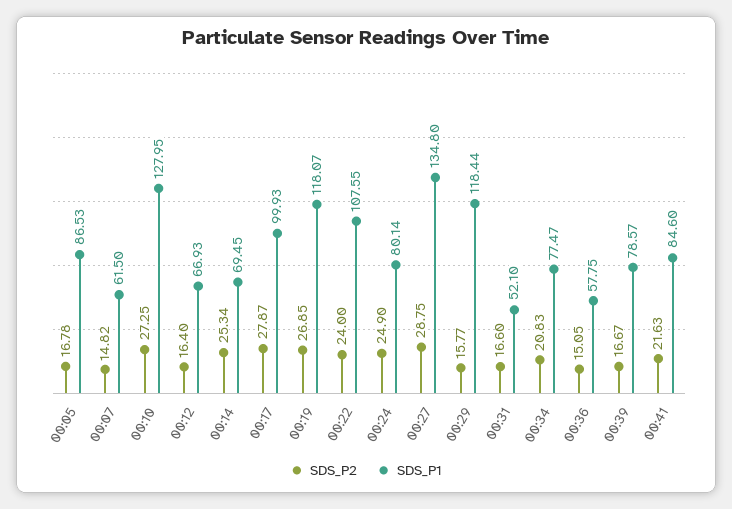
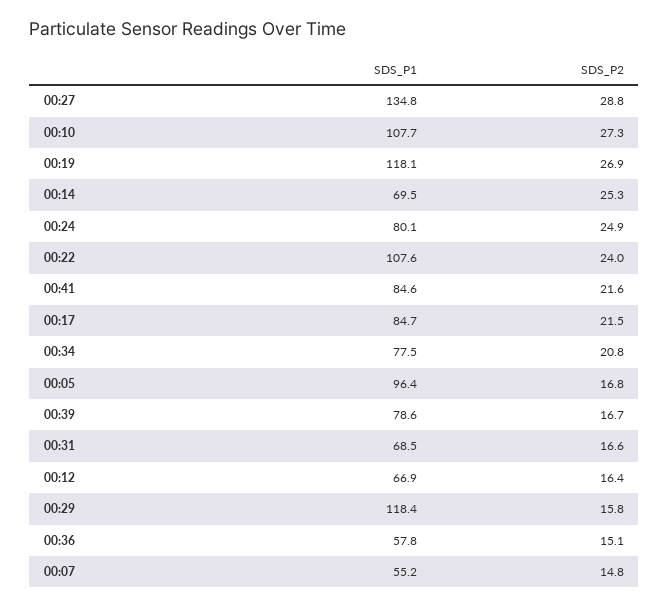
  {
    "SDS_P2": {
      "00:05": 16.78,
      "00:07": 14.82,
      "00:10": 27.25,
      "00:12": 16.4,
      "00:14": 25.34,
-     "00:17": 27.87,
+     "00:17": 21.5,
      "00:19": 26.85,
      "00:22": 24,
      "00:24": 24.9,
      "00:27": 28.75,
      "00:29": 15.77,
      "00:31": 16.6,
      "00:34": 20.83,
      "00:36": 15.05,
      "00:39": 16.67,
      "00:41": 21.63
    },
    "SDS_P1": {
-     "00:05": 86.53,
+     "00:05": 96.4,
-     "00:07": 61.5,
+     "00:07": 55.2,
-     "00:10": 127.95,
+     "00:10": 107.7,
      "00:12": 66.93,
      "00:14": 69.45,
-     "00:17": 99.93,
+     "00:17": 84.7,
      "00:19": 118.07,
      "00:22": 107.55,
      "00:24": 80.14,
      "00:27": 134.8,
      "00:29": 118.44,
-     "00:31": 52.1,
+     "00:31": 68.5,
      "00:34": 77.47,
      "00:36": 57.75,
      "00:39": 78.57,
      "00:41": 84.6
    }
  }

